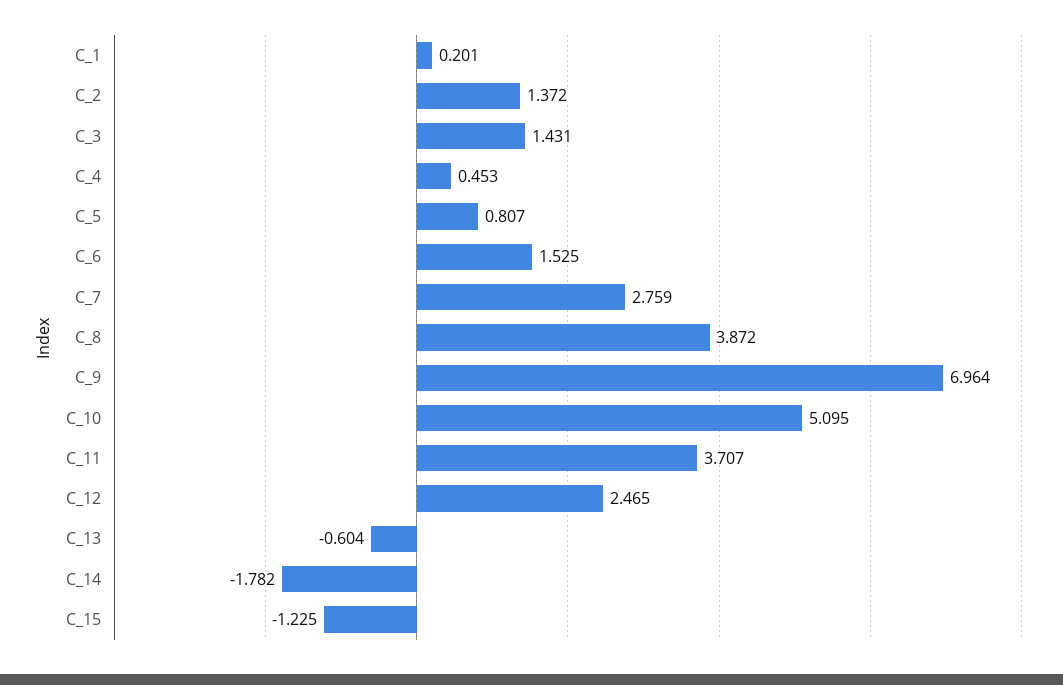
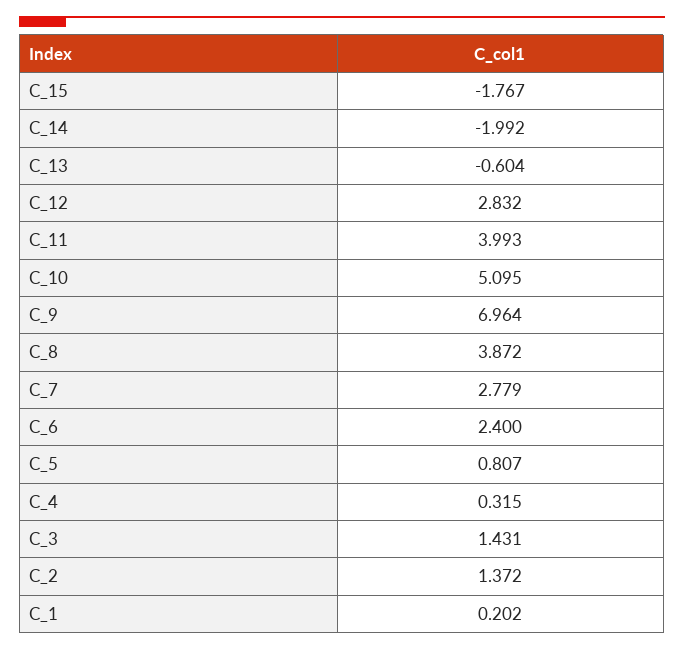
  {
-   "C_1": 0.201,
+   "C_1": 0.202,
    "C_2": 1.372,
    "C_3": 1.431,
-   "C_4": 0.453,
+   "C_4": 0.315,
    "C_5": 0.807,
-   "C_6": 1.525,
+   "C_6": 2.4,
-   "C_7": 2.759,
+   "C_7": 2.779,
    "C_8": 3.872,
    "C_9": 6.964,
    "C_10": 5.095,
-   "C_11": 3.707,
+   "C_11": 3.993,
-   "C_12": 2.465,
+   "C_12": 2.832,
    "C_13": -0.604,
-   "C_14": -1.782,
+   "C_14": -1.992,
-   "C_15": -1.225
+   "C_15": -1.767
  }

